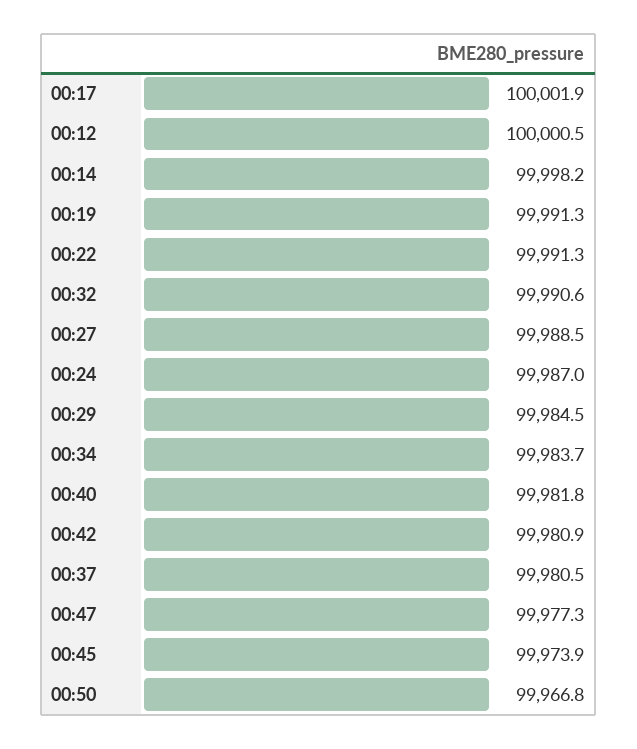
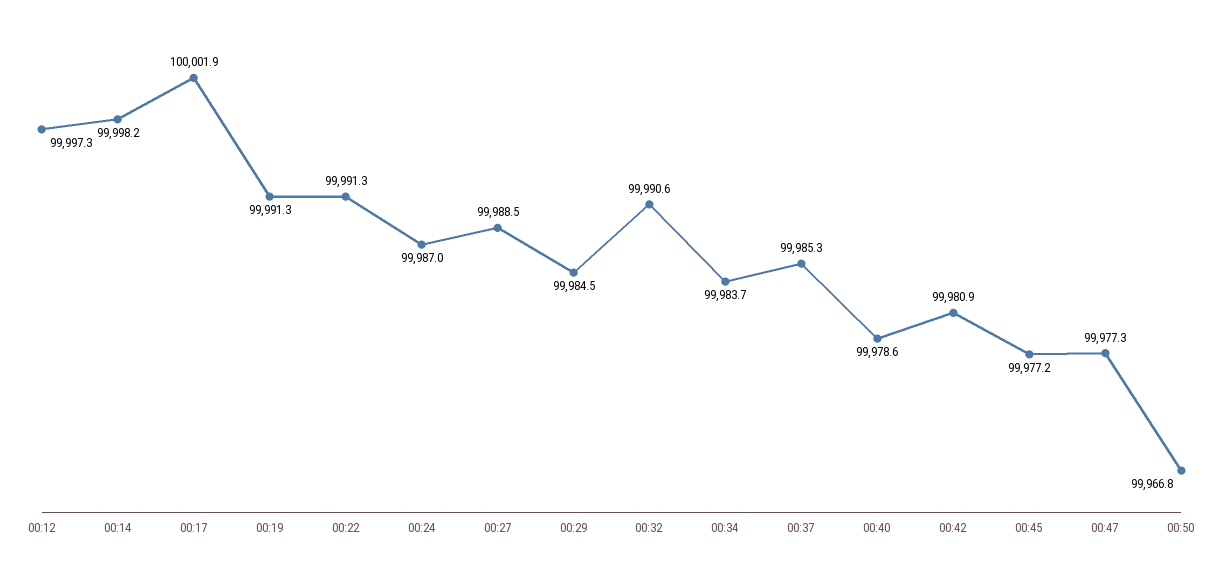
  {
    "00:17": 100001.9,
-   "00:12": 100000.5,
+   "00:12": 99997.3,
    "00:14": 99998.2,
    "00:19": 99991.3,
    "00:22": 99991.3,
    "00:32": 99990.6,
    "00:27": 99988.5,
    "00:24": 99987,
    "00:29": 99984.5,
    "00:34": 99983.7,
-   "00:40": 99981.8,
+   "00:40": 99978.6,
    "00:42": 99980.9,
-   "00:37": 99980.5,
+   "00:37": 99985.3,
    "00:47": 99977.3,
-   "00:45": 99973.9,
+   "00:45": 99977.2,
    "00:50": 99966.8
  }

